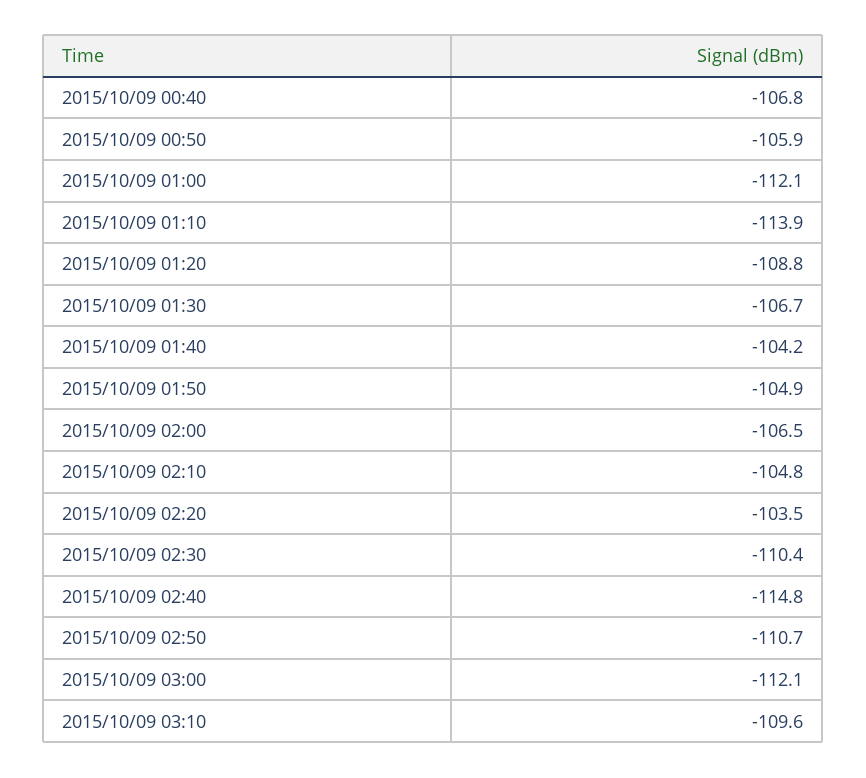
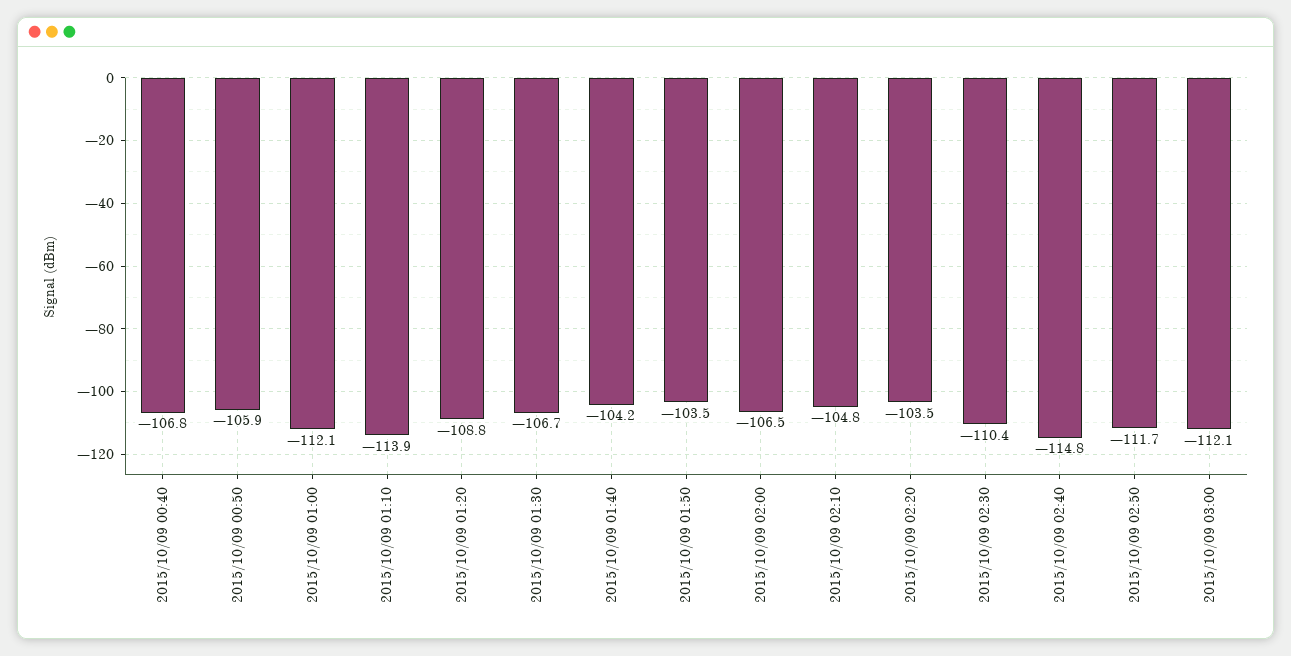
  {
    "2015/10/09 00:40": -106.8,
    "2015/10/09 00:50": -105.9,
    "2015/10/09 01:00": -112.1,
    "2015/10/09 01:10": -113.9,
    "2015/10/09 01:20": -108.8,
    "2015/10/09 01:30": -106.7,
    "2015/10/09 01:40": -104.2,
-   "2015/10/09 01:50": -104.9,
+   "2015/10/09 01:50": -103.5,
    "2015/10/09 02:00": -106.5,
    "2015/10/09 02:10": -104.8,
    "2015/10/09 02:20": -103.5,
    "2015/10/09 02:30": -110.4,
    "2015/10/09 02:40": -114.8,
-   "2015/10/09 02:50": -110.7,
+   "2015/10/09 02:50": -111.7,
-   "2015/10/09 03:00": -112.1,
+   "2015/10/09 03:00": -112.1
-   "2015/10/09 03:10": -109.6
  }

